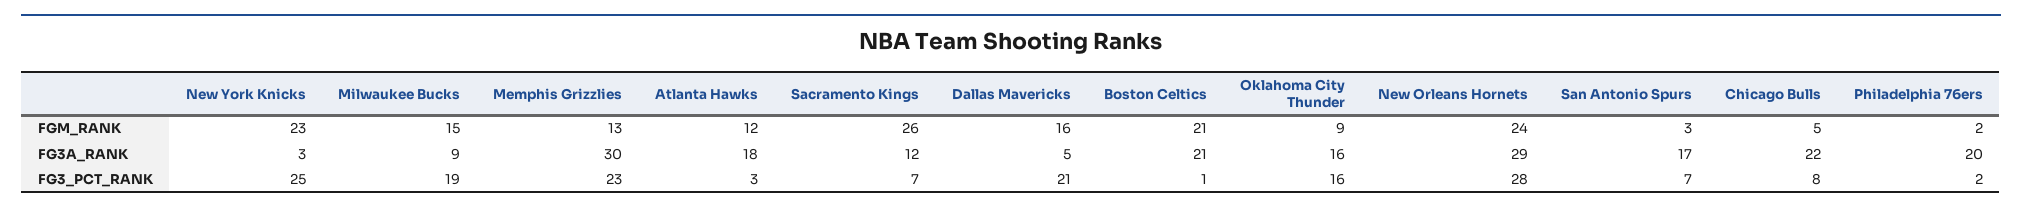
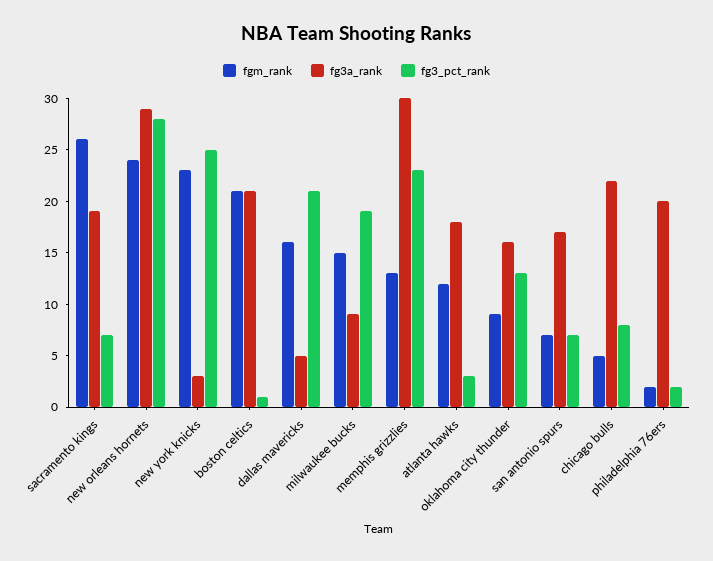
  {
    "FGM_RANK": {
      "New York Knicks": 23,
      "Milwaukee Bucks": 15,
      "Memphis Grizzlies": 13,
      "Atlanta Hawks": 12,
      "Sacramento Kings": 26,
      "Dallas Mavericks": 16,
      "Boston Celtics": 21,
      "Oklahoma City Thunder": 9,
      "New Orleans Hornets": 24,
-     "San Antonio Spurs": 3,
+     "San Antonio Spurs": 7,
      "Chicago Bulls": 5,
      "Philadelphia 76ers": 2
    },
    "FG3A_RANK": {
      "New York Knicks": 3,
      "Milwaukee Bucks": 9,
      "Memphis Grizzlies": 30,
      "Atlanta Hawks": 18,
-     "Sacramento Kings": 12,
+     "Sacramento Kings": 19,
      "Dallas Mavericks": 5,
      "Boston Celtics": 21,
      "Oklahoma City Thunder": 16,
      "New Orleans Hornets": 29,
      "San Antonio Spurs": 17,
      "Chicago Bulls": 22,
      "Philadelphia 76ers": 20
    },
    "FG3_PCT_RANK": {
      "New York Knicks": 25,
      "Milwaukee Bucks": 19,
      "Memphis Grizzlies": 23,
      "Atlanta Hawks": 3,
      "Sacramento Kings": 7,
      "Dallas Mavericks": 21,
      "Boston Celtics": 1,
-     "Oklahoma City Thunder": 16,
+     "Oklahoma City Thunder": 13,
      "New Orleans Hornets": 28,
      "San Antonio Spurs": 7,
      "Chicago Bulls": 8,
      "Philadelphia 76ers": 2
    }
  }

